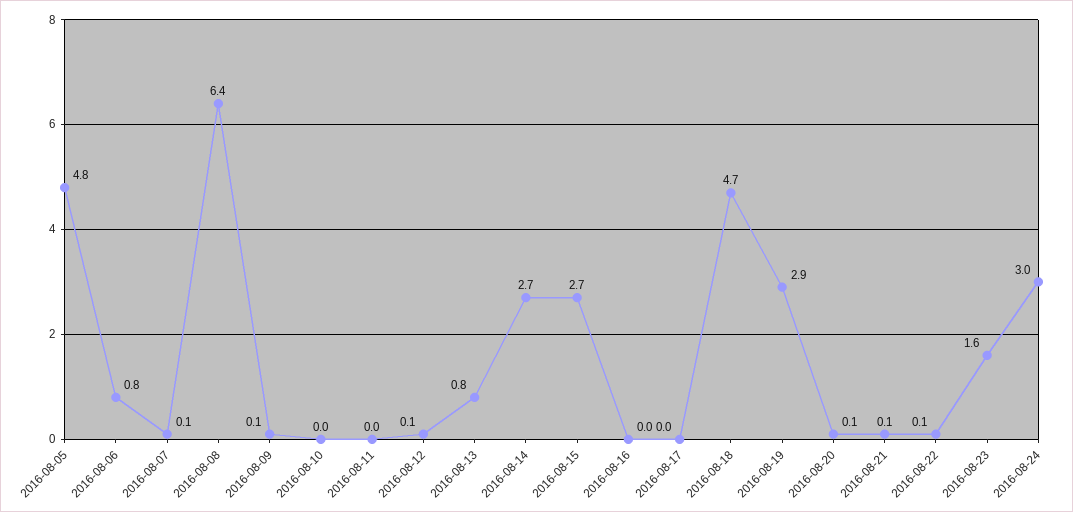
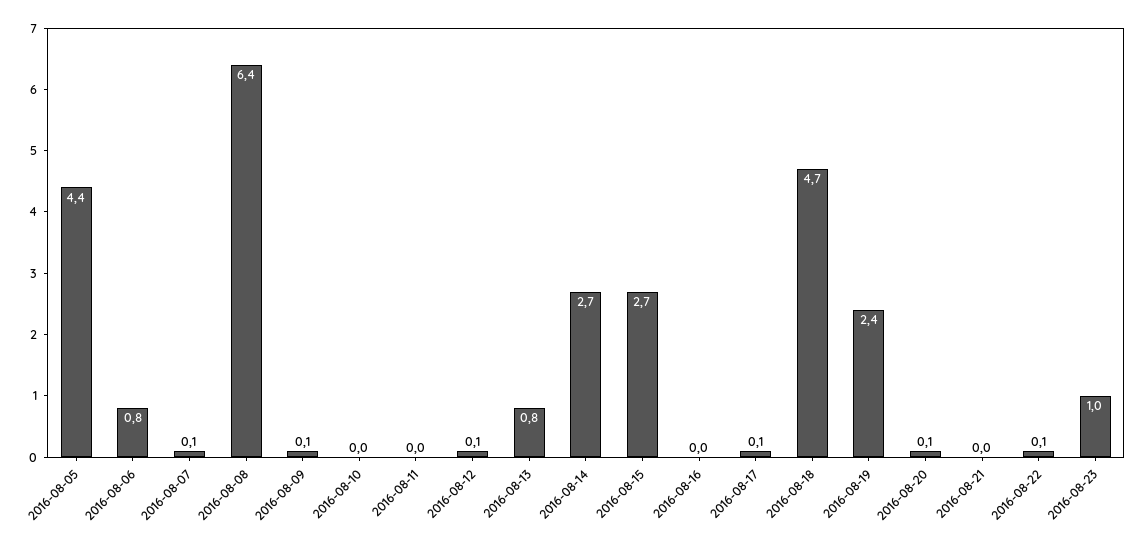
  {
-   "2016-08-05": 4.8,
+   "2016-08-05": 4.4,
    "2016-08-06": 0.8,
    "2016-08-07": 0.1,
    "2016-08-08": 6.4,
    "2016-08-09": 0.1,
    "2016-08-10": 0,
    "2016-08-11": 0,
    "2016-08-12": 0.1,
    "2016-08-13": 0.8,
    "2016-08-14": 2.7,
    "2016-08-15": 2.7,
    "2016-08-16": 0,
-   "2016-08-17": 0,
+   "2016-08-17": 0.1,
    "2016-08-18": 4.7,
-   "2016-08-19": 2.9,
+   "2016-08-19": 2.4,
    "2016-08-20": 0.1,
-   "2016-08-21": 0.1,
+   "2016-08-21": 0,
    "2016-08-22": 0.1,
-   "2016-08-23": 1.6,
+   "2016-08-23": 1
-   "2016-08-24": 3
  }

